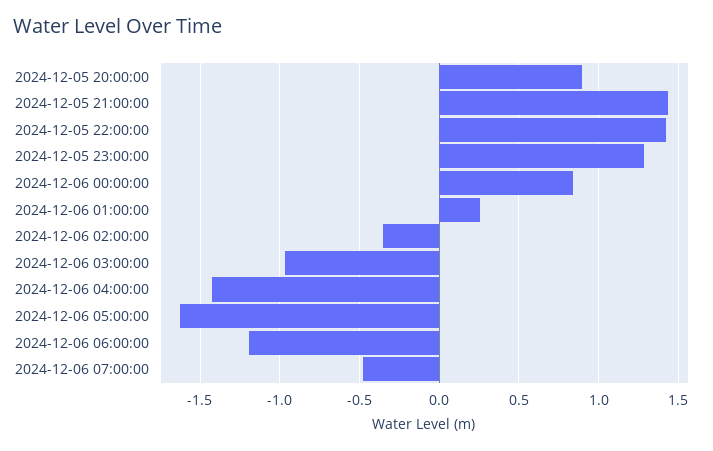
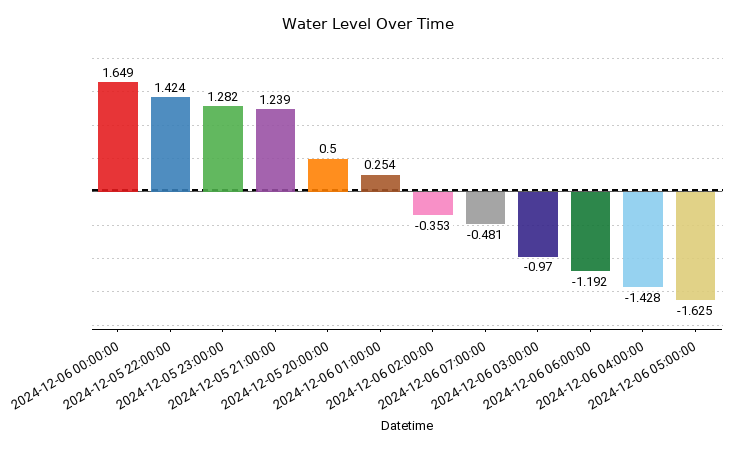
  {
-   "2024-12-05 20:00:00": 0.9,
+   "2024-12-05 20:00:00": 0.5,
-   "2024-12-05 21:00:00": 1.45,
+   "2024-12-05 21:00:00": 1.239,
    "2024-12-05 22:00:00": 1.424,
    "2024-12-05 23:00:00": 1.282,
-   "2024-12-06 00:00:00": 0.85,
+   "2024-12-06 00:00:00": 1.649,
    "2024-12-06 01:00:00": 0.254,
    "2024-12-06 02:00:00": -0.353,
    "2024-12-06 03:00:00": -0.97,
    "2024-12-06 04:00:00": -1.428,
    "2024-12-06 05:00:00": -1.625,
    "2024-12-06 06:00:00": -1.192,
    "2024-12-06 07:00:00": -0.481
  }

